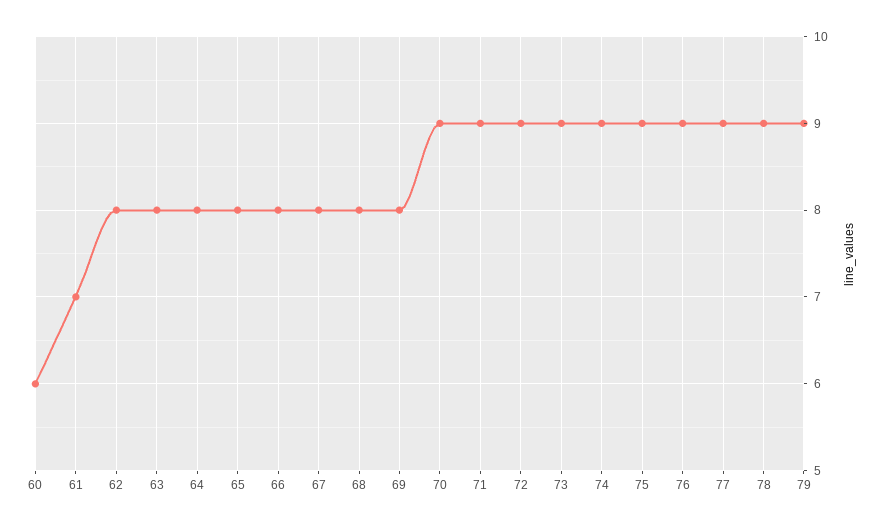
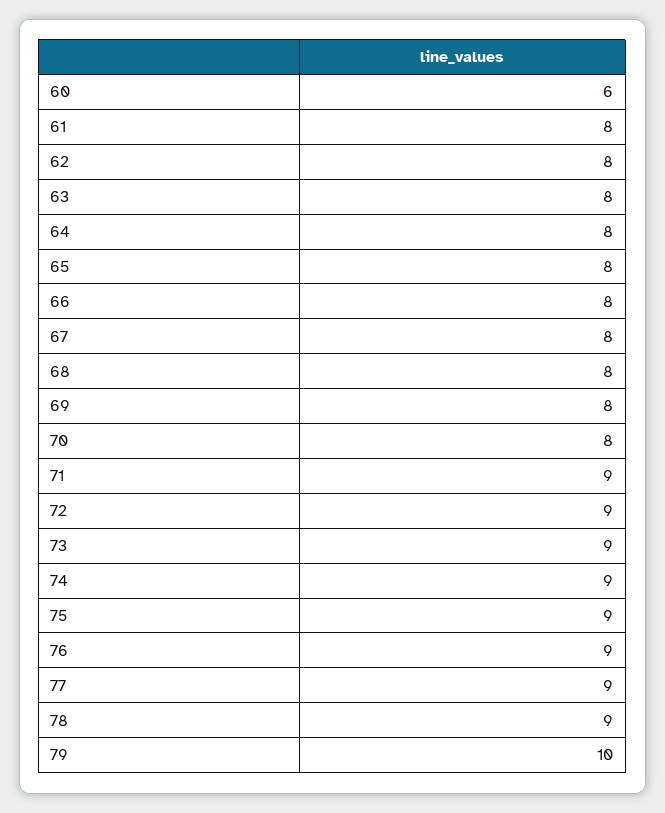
  {
    "60": 6,
-   "61": 7,
+   "61": 8,
    "62": 8,
    "63": 8,
    "64": 8,
    "65": 8,
    "66": 8,
    "67": 8,
    "68": 8,
    "69": 8,
-   "70": 9,
+   "70": 8,
    "71": 9,
    "72": 9,
    "73": 9,
    "74": 9,
    "75": 9,
    "76": 9,
    "77": 9,
    "78": 9,
-   "79": 9
+   "79": 10
  }

